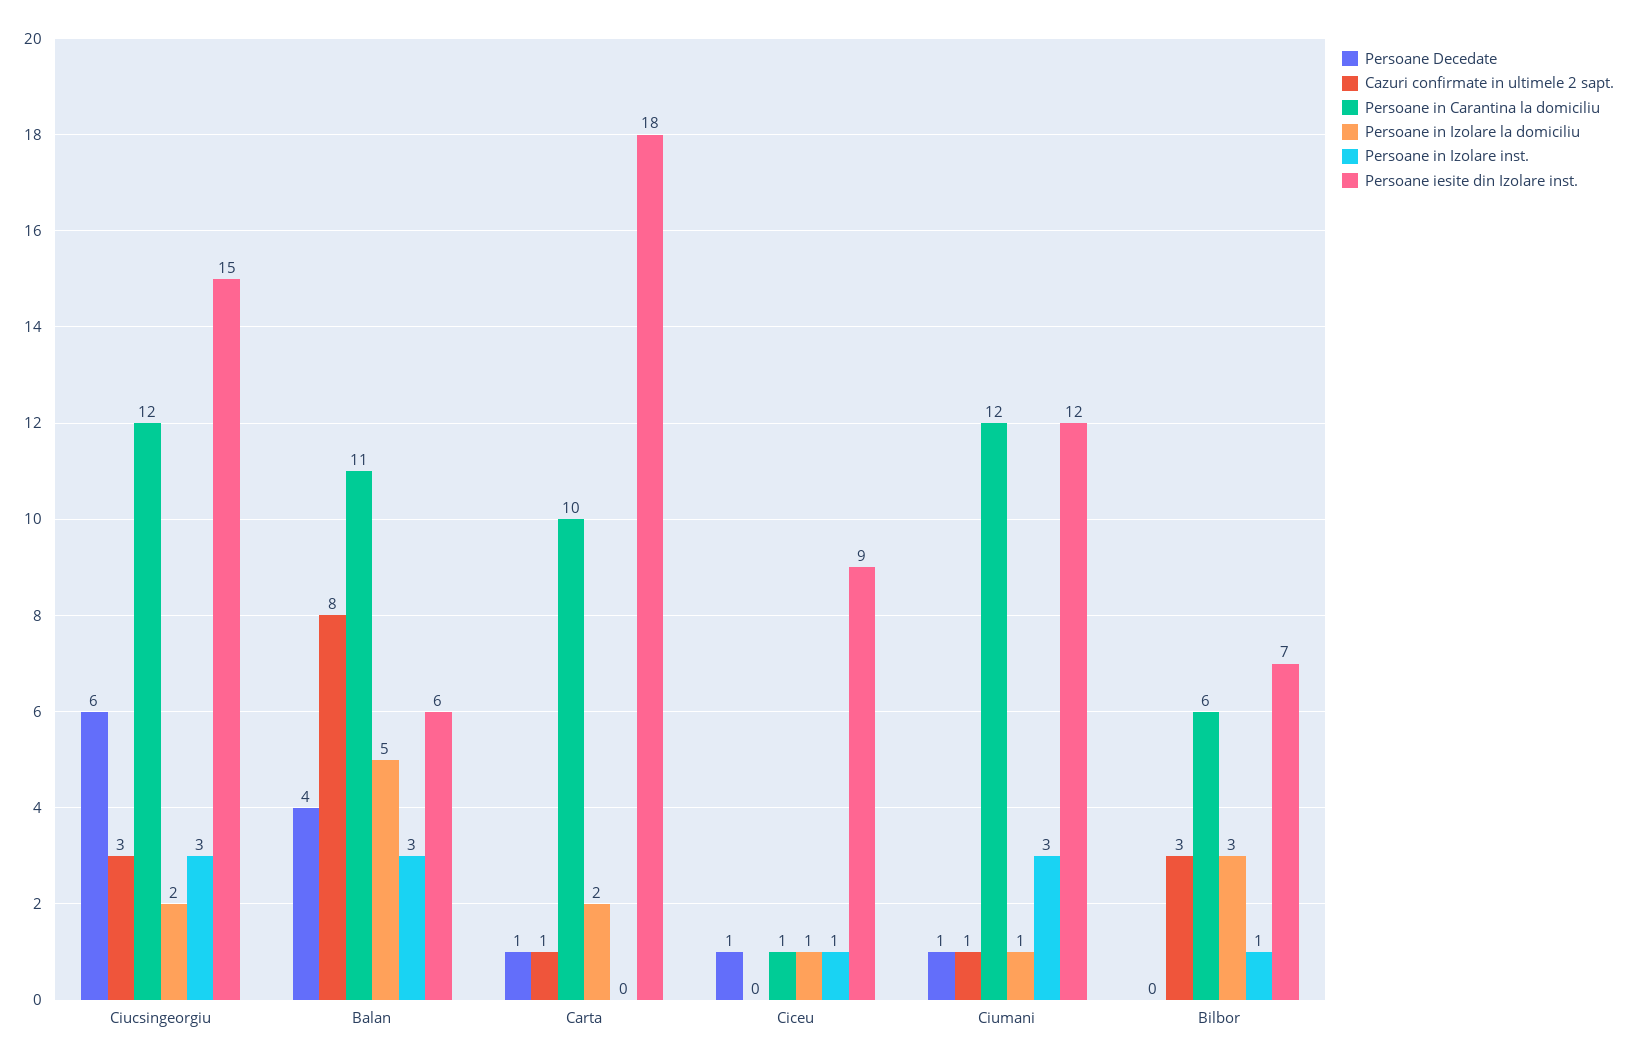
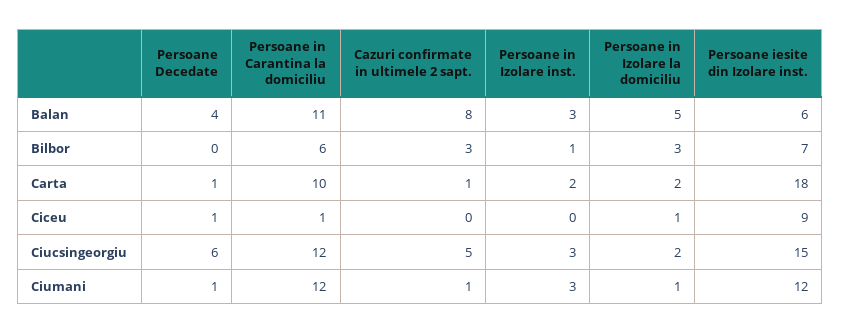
  {
    "Persoane Decedate": {
      "Ciucsingeorgiu": 6,
      "Balan": 4,
      "Carta": 1,
      "Ciceu": 1,
      "Ciumani": 1,
      "Bilbor": 0
    },
    "Cazuri confirmate in ultimele 2 sapt.": {
-     "Ciucsingeorgiu": 3,
+     "Ciucsingeorgiu": 5,
      "Balan": 8,
      "Carta": 1,
      "Ciceu": 0,
      "Ciumani": 1,
      "Bilbor": 3
    },
    "Persoane in Carantina la domiciliu": {
      "Ciucsingeorgiu": 12,
      "Balan": 11,
      "Carta": 10,
      "Ciceu": 1,
      "Ciumani": 12,
      "Bilbor": 6
    },
    "Persoane in Izolare la domiciliu": {
      "Ciucsingeorgiu": 2,
      "Balan": 5,
      "Carta": 2,
      "Ciceu": 1,
      "Ciumani": 1,
      "Bilbor": 3
    },
    "Persoane in Izolare inst.": {
      "Ciucsingeorgiu": 3,
      "Balan": 3,
-     "Carta": 0,
+     "Carta": 2,
-     "Ciceu": 1,
+     "Ciceu": 0,
      "Ciumani": 3,
      "Bilbor": 1
    },
    "Persoane iesite din Izolare inst.": {
      "Ciucsingeorgiu": 15,
      "Balan": 6,
      "Carta": 18,
      "Ciceu": 9,
      "Ciumani": 12,
      "Bilbor": 7
    }
  }

